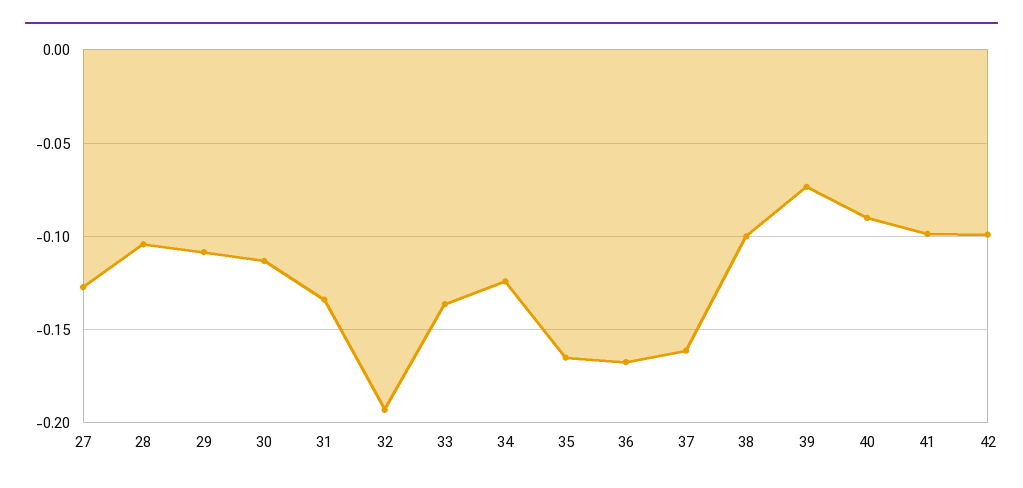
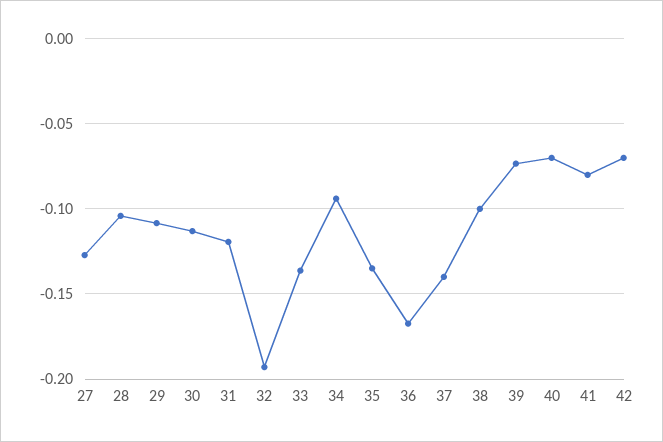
  {
    "27": -0.125,
    "28": -0.105,
    "29": -0.11,
    "30": -0.115,
-   "31": -0.135,
+   "31": -0.12,
    "32": -0.195,
    "33": -0.135,
-   "34": -0.125,
+   "34": -0.095,
-   "35": -0.165,
+   "35": -0.135,
    "36": -0.165,
-   "37": -0.16,
+   "37": -0.14,
    "38": -0.1,
    "39": -0.075,
-   "40": -0.09,
+   "40": -0.07,
-   "41": -0.1,
+   "41": -0.08,
-   "42": -0.1
+   "42": -0.07
  }

